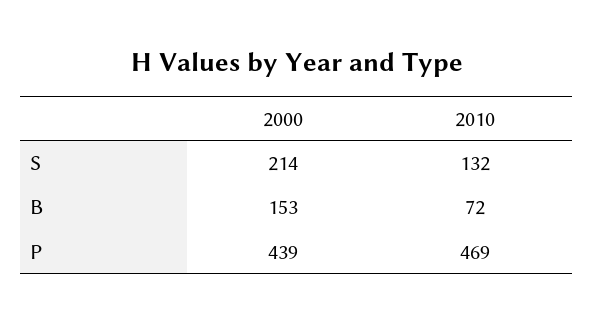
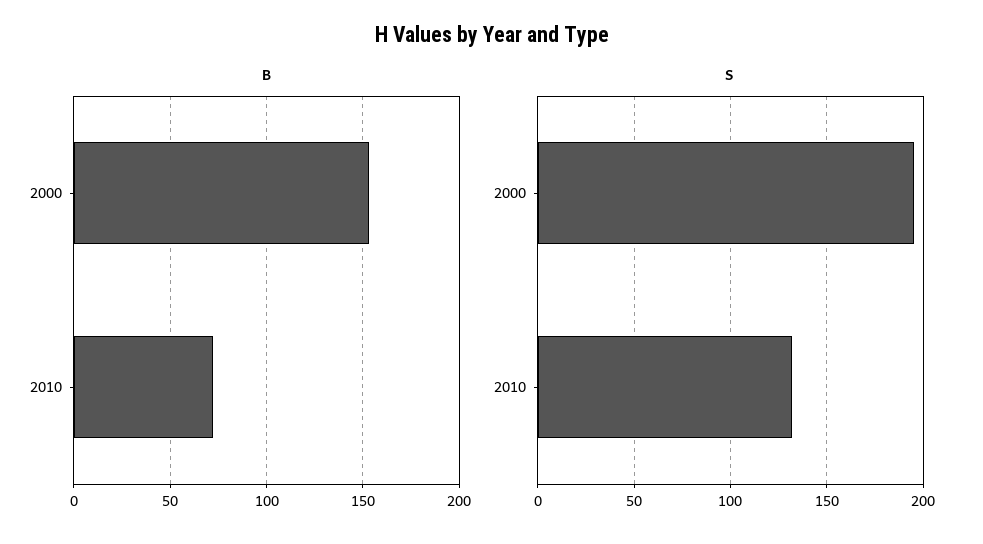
  {
    "S": {
-     "2000": 214,
+     "2000": 195,
      "2010": 132
    },
    "B": {
      "2000": 153,
      "2010": 72
-   },
+   }
-   "P": {
-     "2000": 439,
-     "2010": 469
-   }
  }

